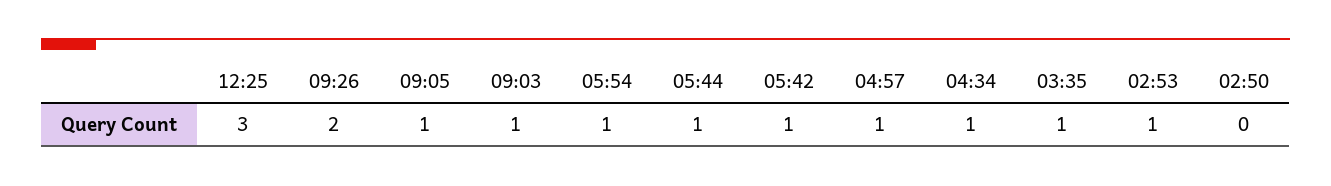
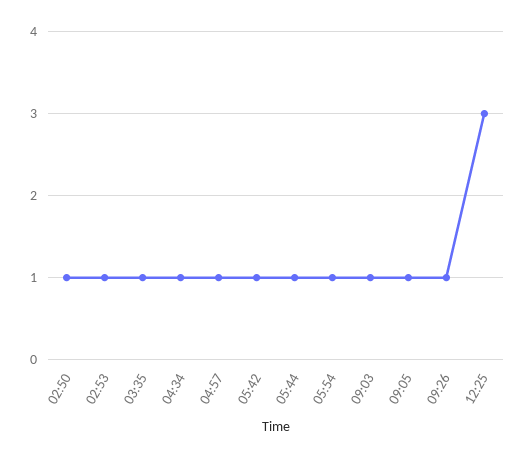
  {
    "12:25": 3,
-   "09:26": 2,
+   "09:26": 1,
    "09:05": 1,
    "09:03": 1,
    "05:54": 1,
    "05:44": 1,
    "05:42": 1,
    "04:57": 1,
    "04:34": 1,
    "03:35": 1,
    "02:53": 1,
-   "02:50": 0
+   "02:50": 1
  }

